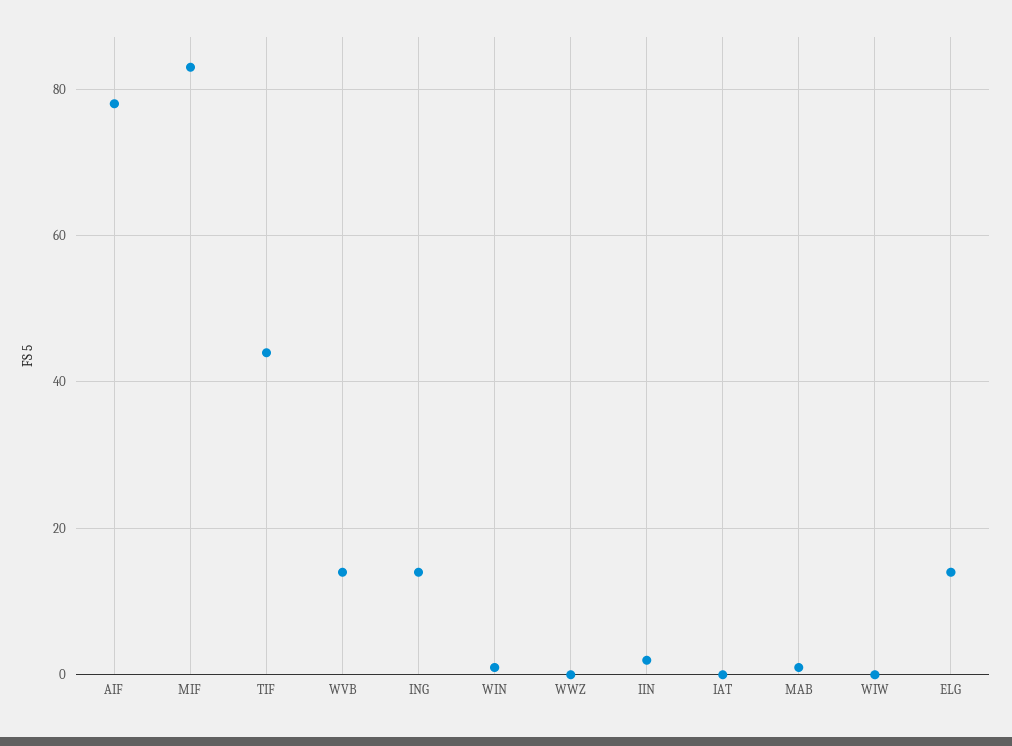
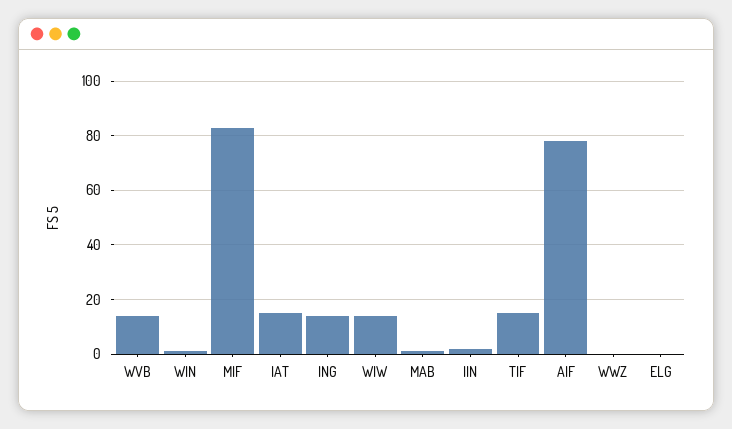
  {
    "AIF": 80,
    "MIF": 85,
-   "TIF": 45,
+   "TIF": 15,
    "WVB": 15,
    "ING": 15,
    "WIN": 0,
    "WWZ": 0,
    "IIN": 0,
-   "IAT": 0,
+   "IAT": 15,
    "MAB": 0,
-   "WIW": 0,
+   "WIW": 15,
-   "ELG": 15
+   "ELG": 0
  }

